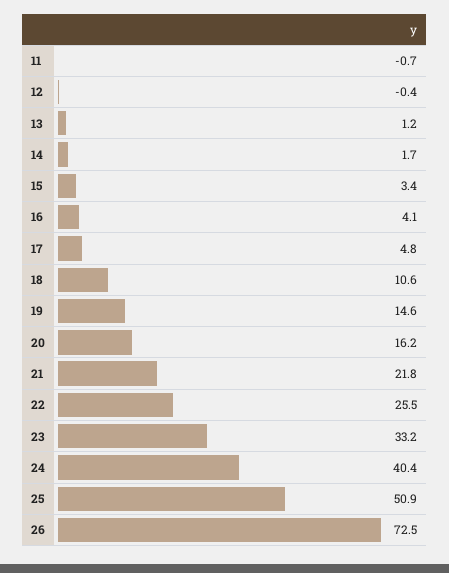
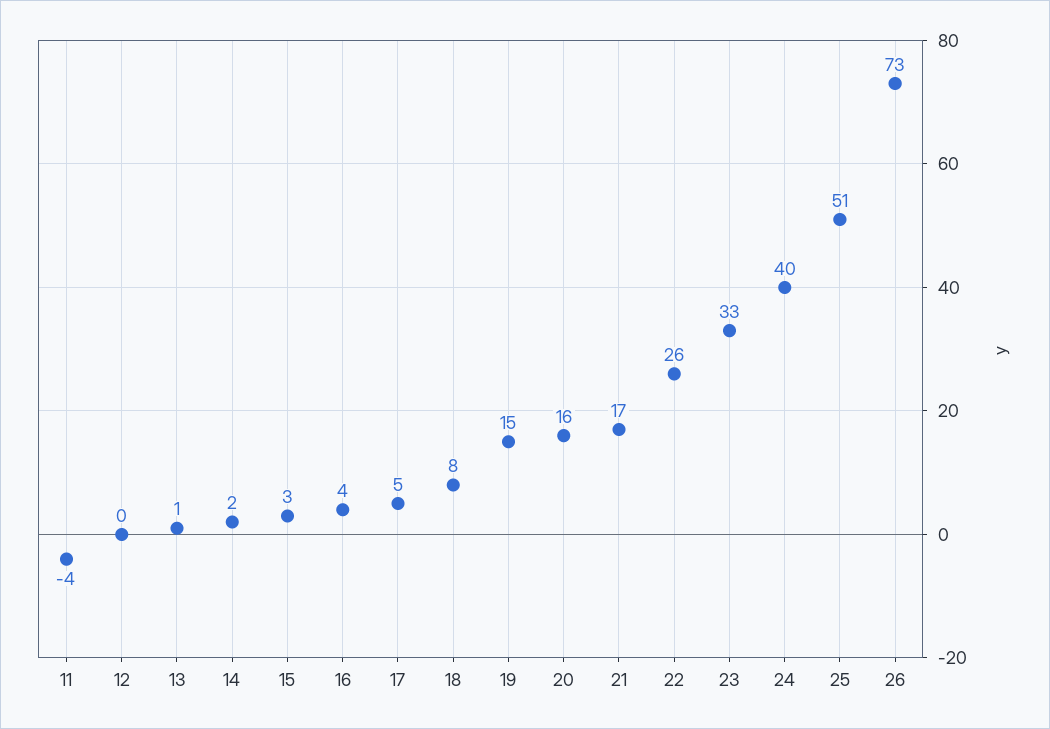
  {
-   "11": -0.7,
+   "11": -4,
    "12": -0.4,
    "13": 1.2,
    "14": 1.7,
    "15": 3.4,
    "16": 4.1,
    "17": 4.8,
-   "18": 10.6,
+   "18": 8,
    "19": 14.6,
    "20": 16.2,
-   "21": 21.8,
+   "21": 17,
    "22": 25.5,
    "23": 33.2,
    "24": 40.4,
    "25": 50.9,
    "26": 72.5
  }

